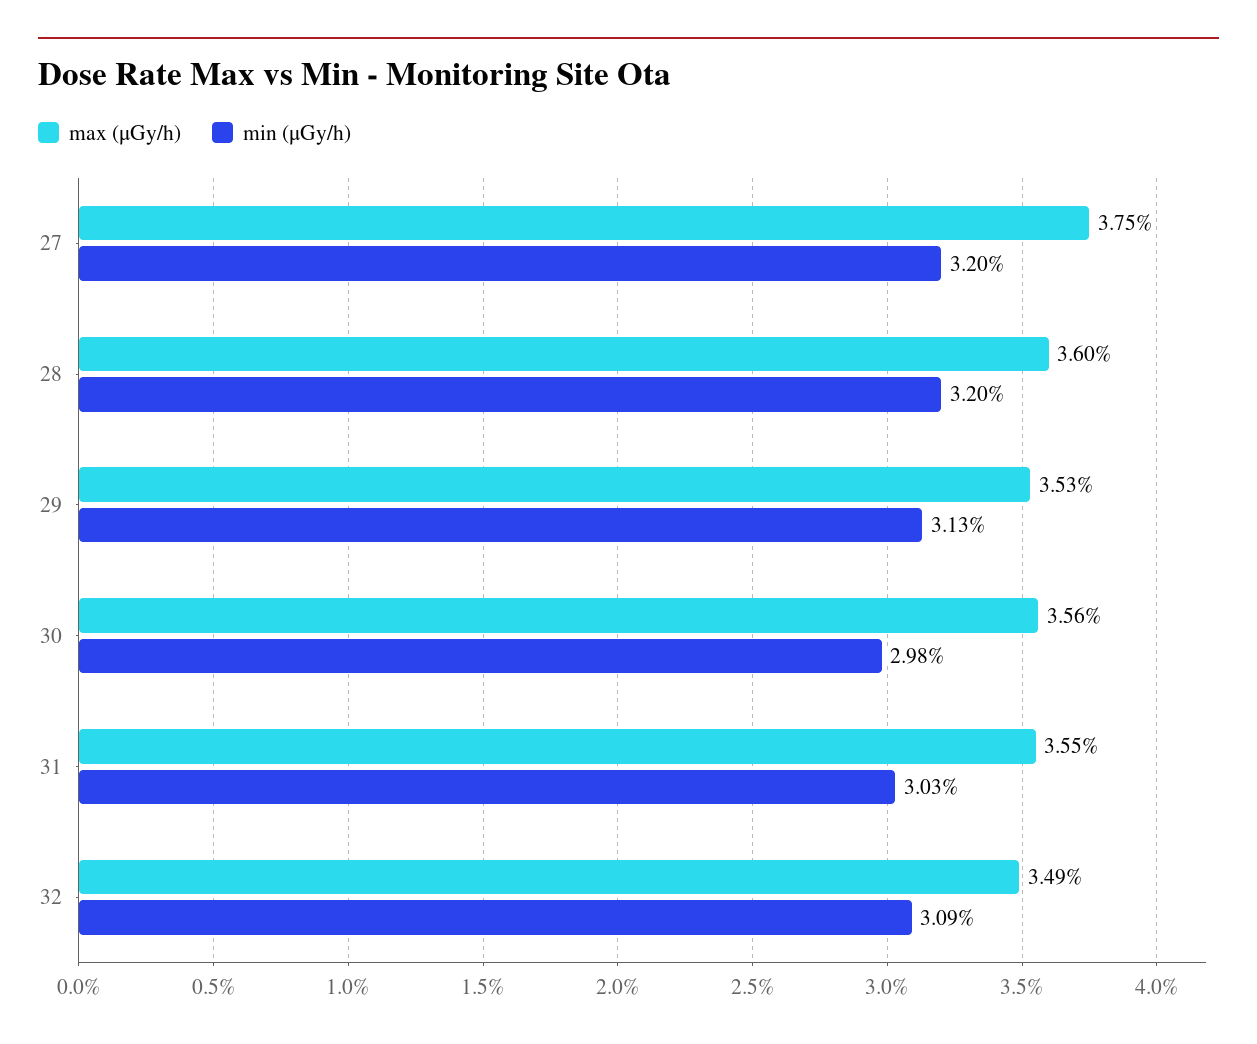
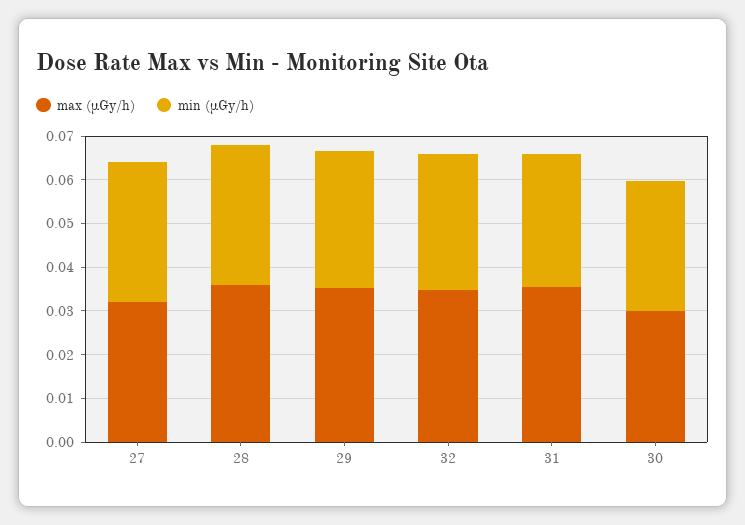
  {
    "max (μGy/h)": {
-     "27": 0.0375,
+     "27": 0.032,
      "28": 0.036,
      "29": 0.0353,
-     "30": 0.0356,
+     "30": 0.03,
      "31": 0.0355,
      "32": 0.0349
    },
    "min (μGy/h)": {
      "27": 0.032,
      "28": 0.032,
      "29": 0.0313,
      "30": 0.0298,
      "31": 0.0303,
      "32": 0.0309
    }
  }

